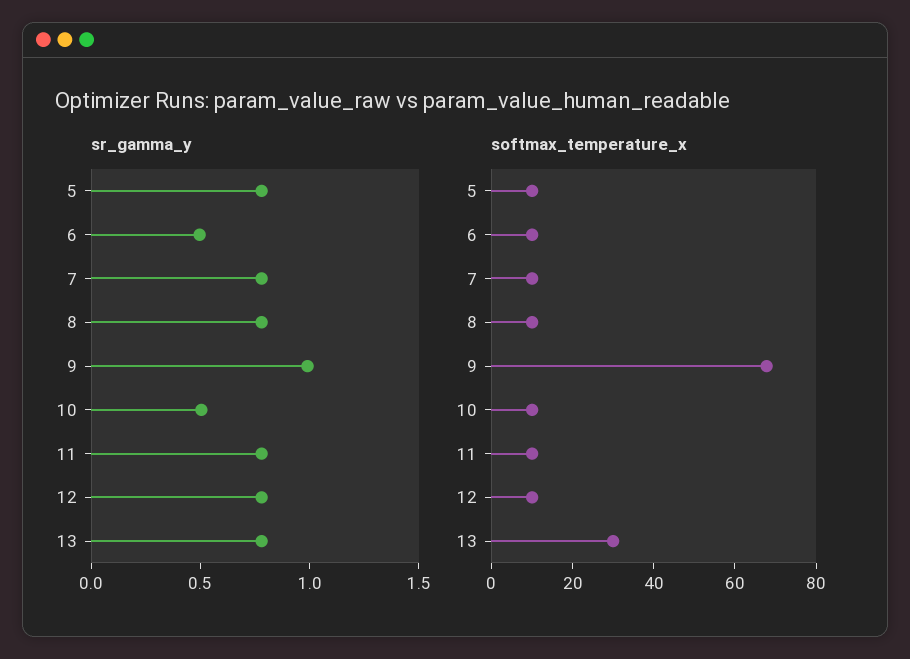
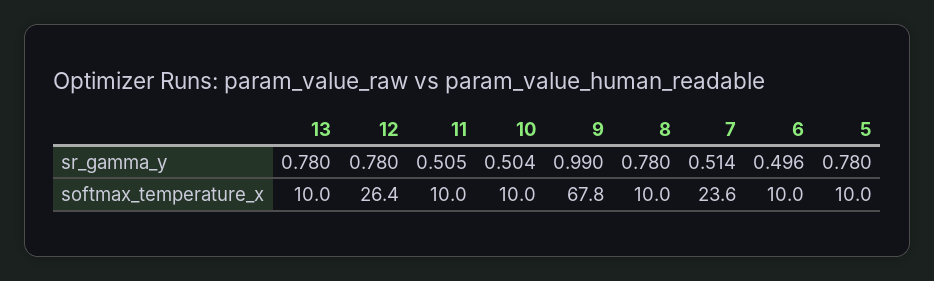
  {
    "sr_gamma_y": {
      "5": 0.78,
      "6": 0.496,
-     "7": 0.8,
+     "7": 0.514,
      "8": 0.78,
      "9": 0.99,
      "10": 0.504,
-     "11": 0.8,
+     "11": 0.505,
      "12": 0.78,
      "13": 0.78
    },
    "softmax_temperature_x": {
      "5": 10,
      "6": 10,
-     "7": 10,
+     "7": 23.6,
      "8": 10,
      "9": 67.8,
      "10": 10,
      "11": 10,
-     "12": 10,
+     "12": 26.4,
-     "13": 30
+     "13": 10
    }
  }

